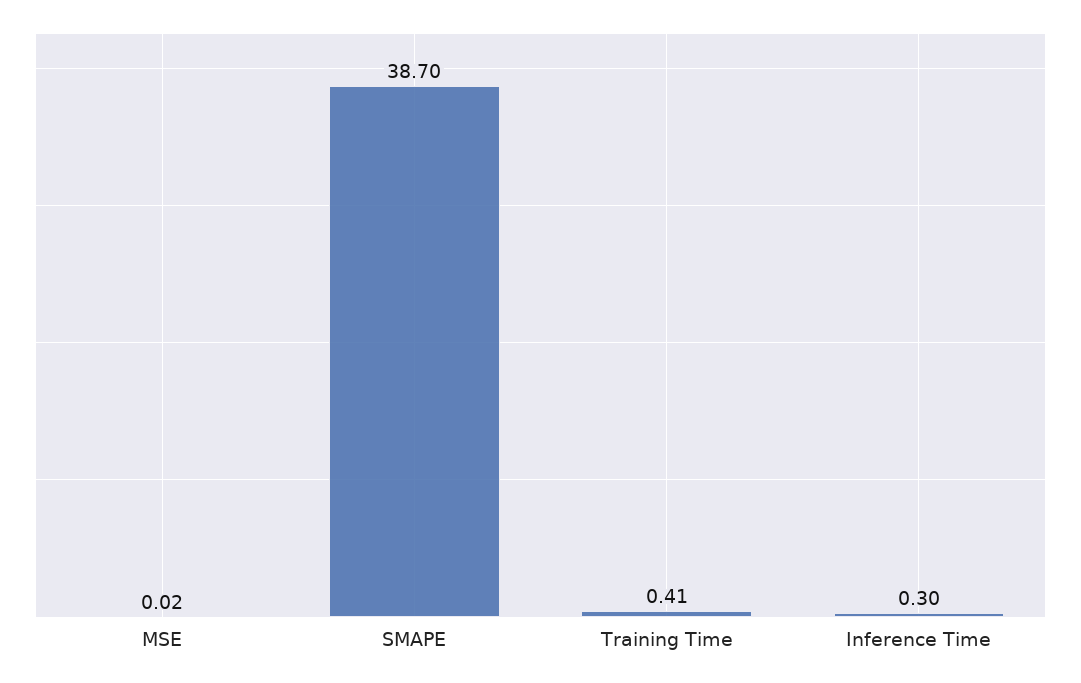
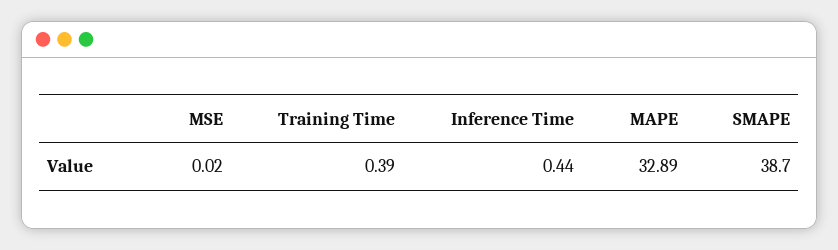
  {
    "MSE": 0.02,
    "SMAPE": 38.7,
-   "Training Time": 0.41,
+   "Training Time": 0.39,
-   "Inference Time": 0.3
+   "Inference Time": 0.44,
+   "MAPE": 32.89
  }

